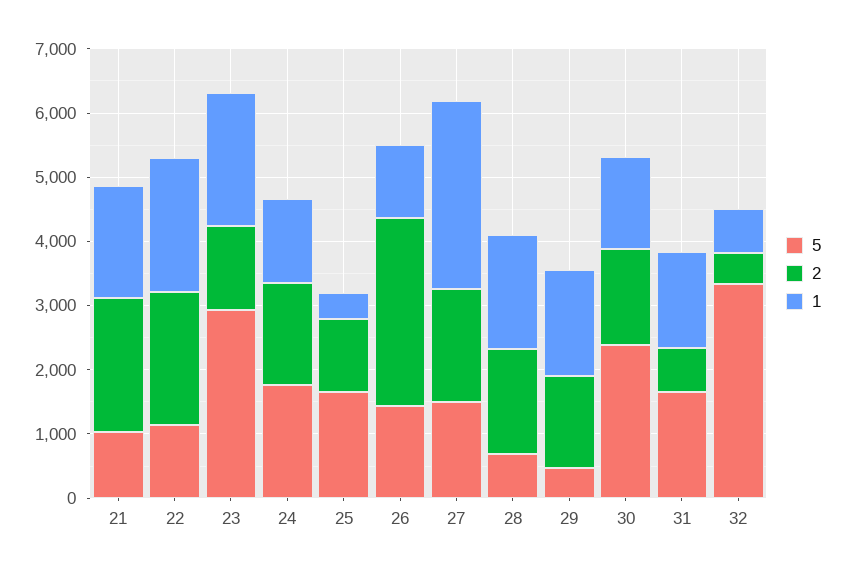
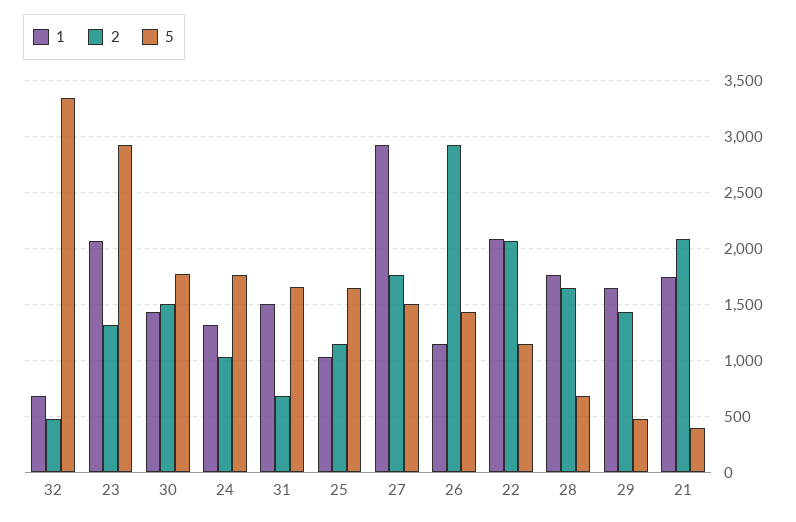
  {
    "5": {
-     "21": 1000,
+     "21": 400,
      "22": 1100,
      "23": 2900,
      "24": 1800,
      "25": 1600,
      "26": 1400,
      "27": 1500,
      "28": 700,
      "29": 500,
-     "30": 2400,
+     "30": 1800,
      "31": 1700,
      "32": 3300
    },
    "2": {
      "21": 2100,
      "22": 2100,
      "23": 1300,
-     "24": 1600,
+     "24": 1000,
      "25": 1100,
      "26": 2900,
      "27": 1800,
      "28": 1600,
      "29": 1400,
      "30": 1500,
      "31": 700,
      "32": 500
    },
    "1": {
      "21": 1700,
      "22": 2100,
      "23": 2100,
      "24": 1300,
-     "25": 400,
+     "25": 1000,
      "26": 1100,
      "27": 2900,
      "28": 1800,
      "29": 1600,
      "30": 1400,
      "31": 1500,
      "32": 700
    }
  }

